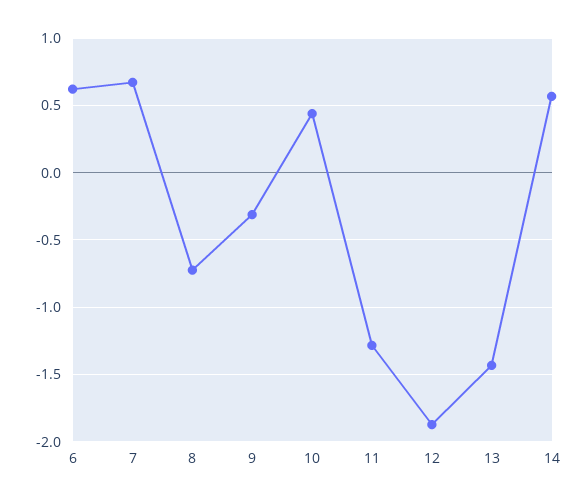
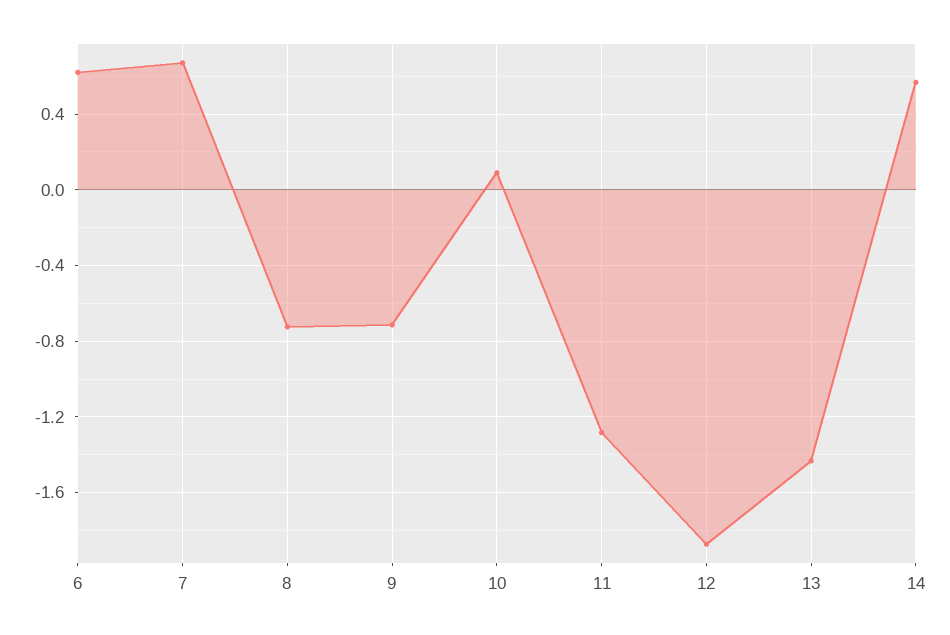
  {
    "6": 0.6,
    "7": 0.65,
    "8": -0.7,
-   "9": -0.3,
+   "9": -0.7,
-   "10": 0.45,
+   "10": 0.1,
    "11": -1.3,
    "12": -1.85,
    "13": -1.45,
    "14": 0.55
  }

